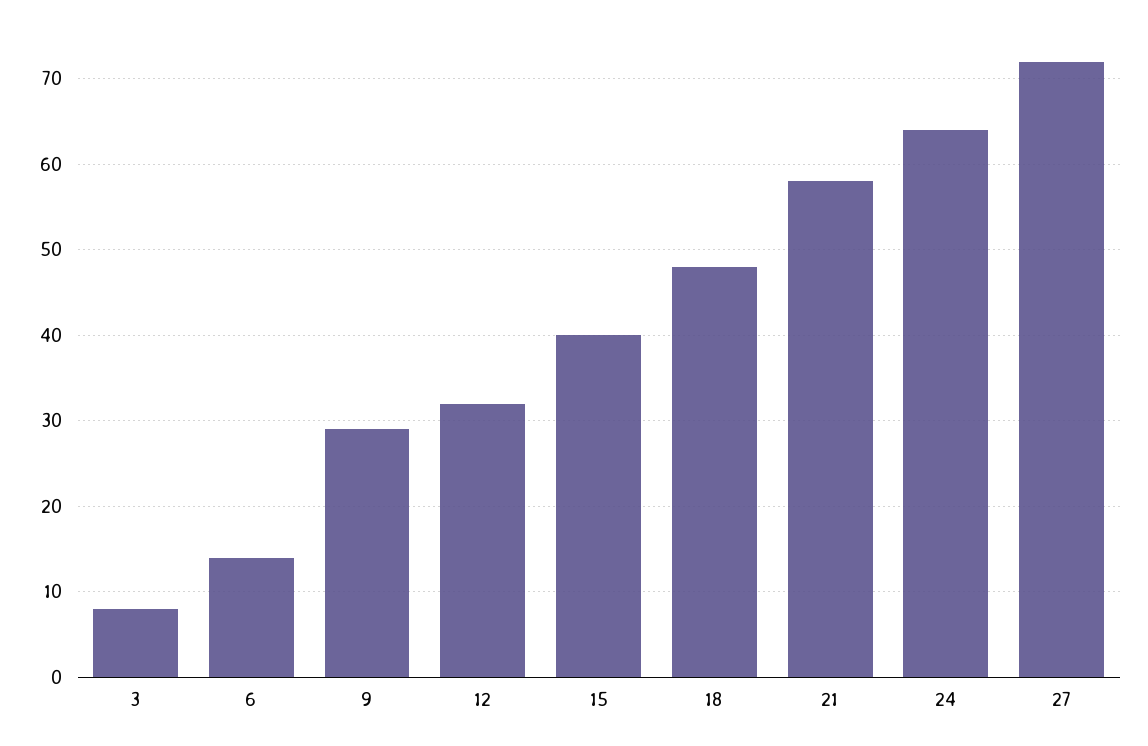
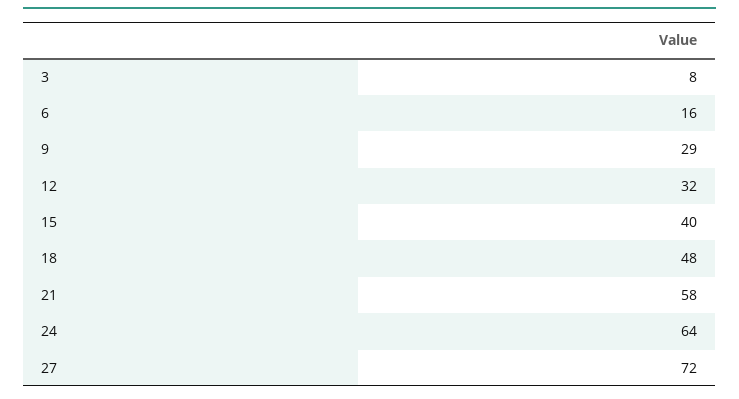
  {
    "3": 8,
-   "6": 14,
+   "6": 16,
    "9": 29,
    "12": 32,
    "15": 40,
    "18": 48,
    "21": 58,
    "24": 64,
    "27": 72
  }

